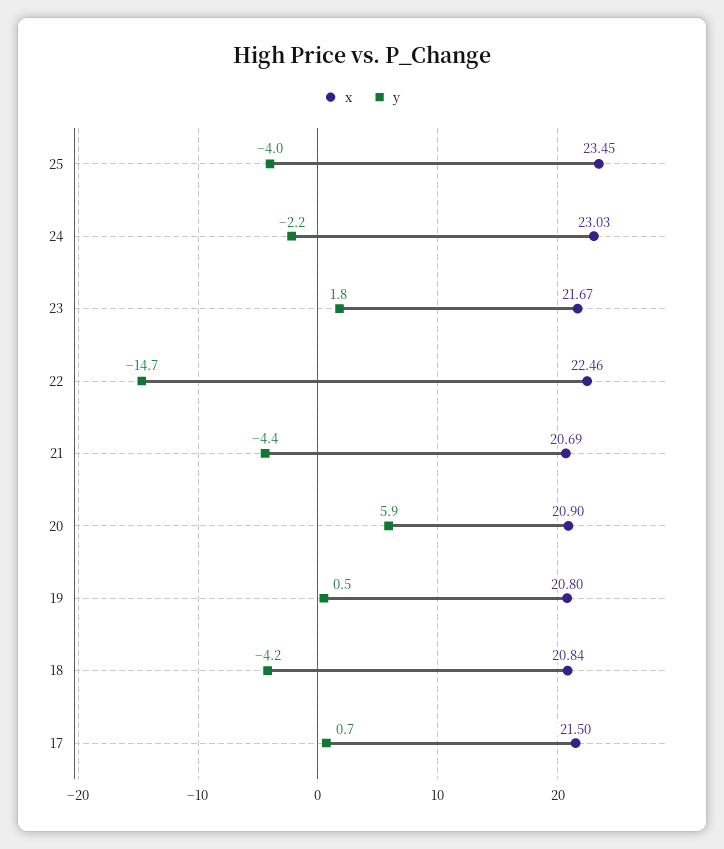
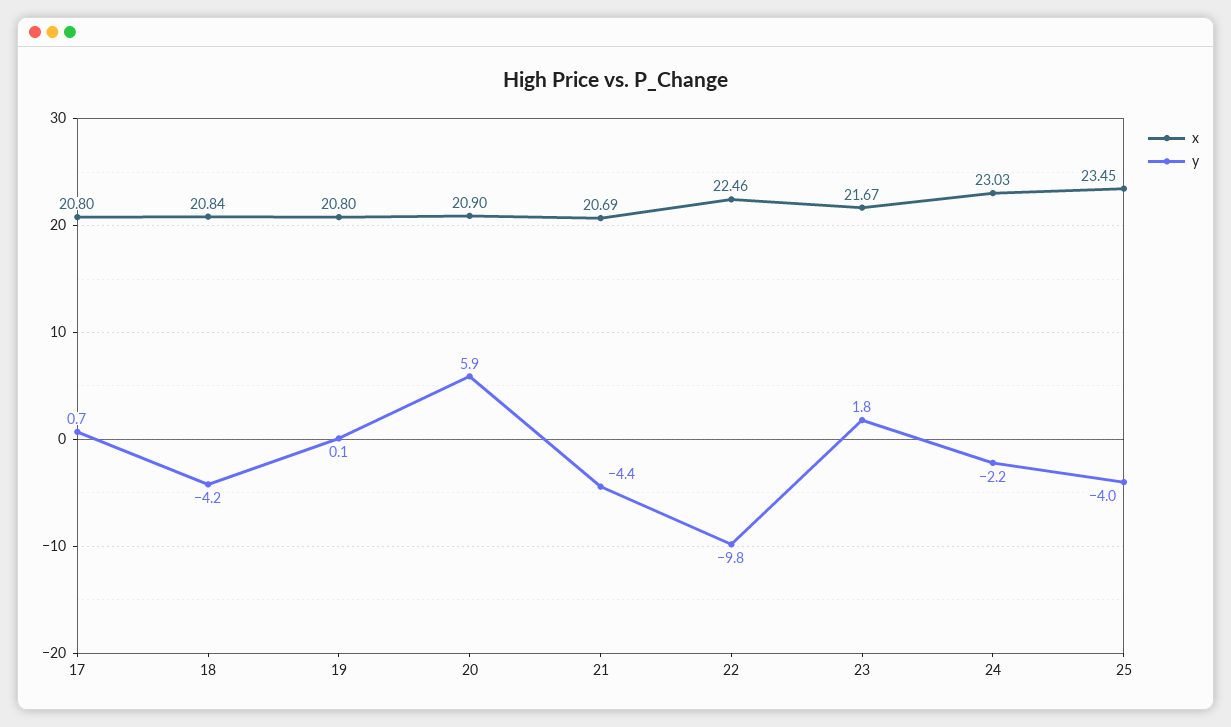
  {
    "x": {
      "25": 23.45,
      "24": 23.03,
      "23": 21.67,
      "22": 22.46,
      "21": 20.69,
      "20": 20.9,
      "19": 20.8,
      "18": 20.84,
-     "17": 21.5
+     "17": 20.8
    },
    "y": {
      "25": -4,
      "24": -2.2,
      "23": 1.8,
-     "22": -14.7,
+     "22": -9.8,
      "21": -4.4,
      "20": 5.9,
-     "19": 0.5,
+     "19": 0.1,
      "18": -4.2,
      "17": 0.7
    }
  }

